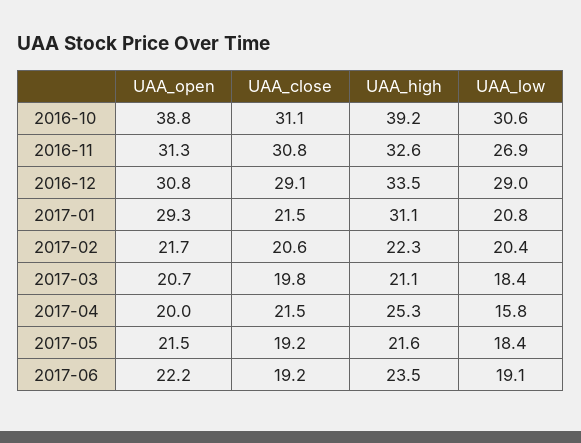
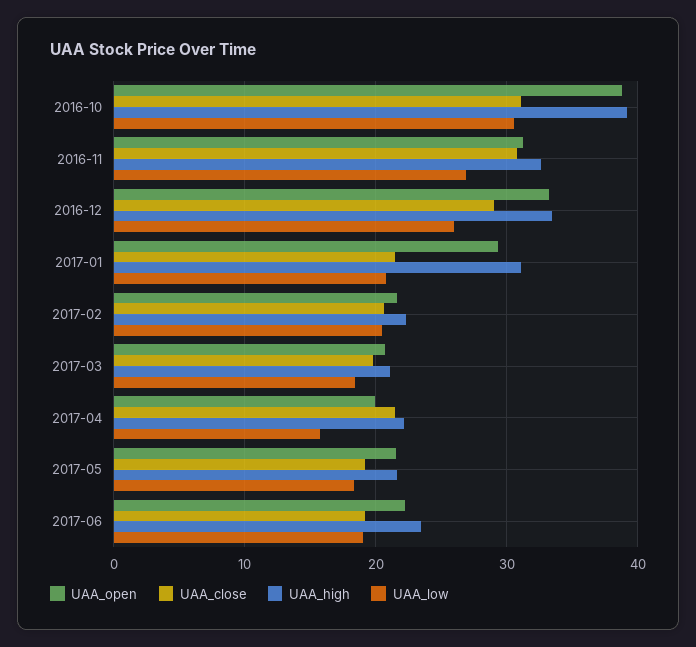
  {
    "UAA_open": {
      "2016-10": 38.8,
      "2016-11": 31.3,
-     "2016-12": 30.8,
+     "2016-12": 33,
      "2017-01": 29.3,
      "2017-02": 21.7,
      "2017-03": 20.7,
      "2017-04": 20,
      "2017-05": 21.5,
      "2017-06": 22.2
    },
    "UAA_close": {
      "2016-10": 31.1,
      "2016-11": 30.8,
      "2016-12": 29.1,
      "2017-01": 21.5,
      "2017-02": 20.6,
      "2017-03": 19.8,
      "2017-04": 21.5,
      "2017-05": 19.2,
      "2017-06": 19.2
    },
    "UAA_high": {
      "2016-10": 39.2,
      "2016-11": 32.6,
      "2016-12": 33.5,
      "2017-01": 31.1,
      "2017-02": 22.3,
      "2017-03": 21.1,
-     "2017-04": 25.3,
+     "2017-04": 22,
      "2017-05": 21.6,
      "2017-06": 23.5
    },
    "UAA_low": {
      "2016-10": 30.6,
      "2016-11": 26.9,
-     "2016-12": 29,
+     "2016-12": 26,
      "2017-01": 20.8,
      "2017-02": 20.4,
      "2017-03": 18.4,
      "2017-04": 15.8,
      "2017-05": 18.4,
      "2017-06": 19.1
    }
  }

